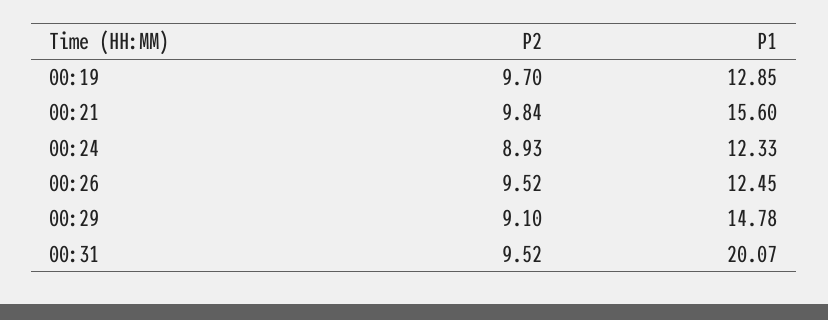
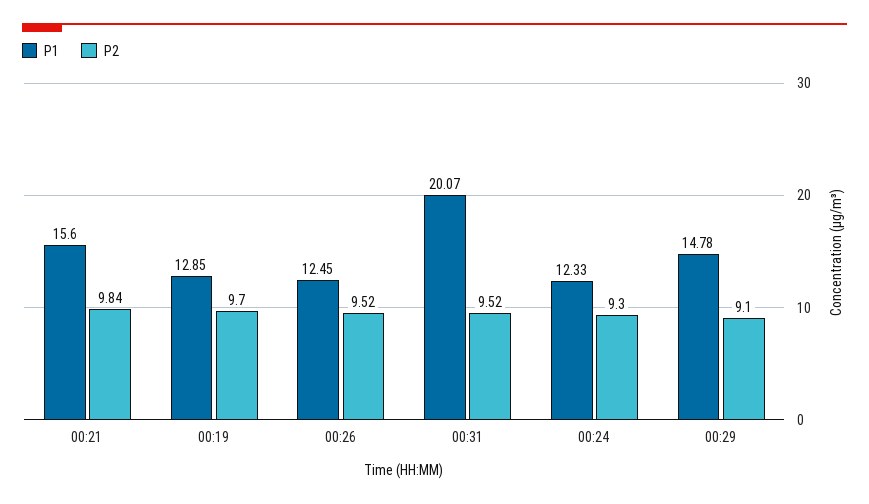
  {
    "P2": {
      "00:19": 9.7,
      "00:21": 9.84,
-     "00:24": 8.93,
+     "00:24": 9.3,
      "00:26": 9.52,
      "00:29": 9.1,
      "00:31": 9.52
    },
    "P1": {
      "00:19": 12.85,
      "00:21": 15.6,
      "00:24": 12.33,
      "00:26": 12.45,
      "00:29": 14.78,
      "00:31": 20.07
    }
  }

